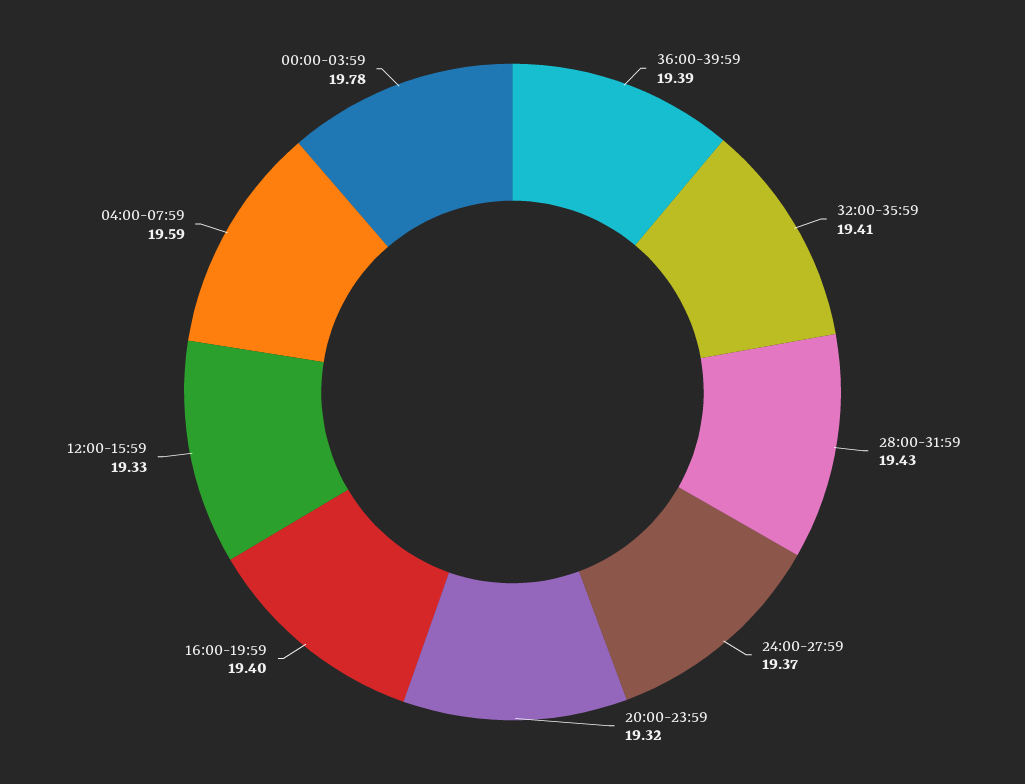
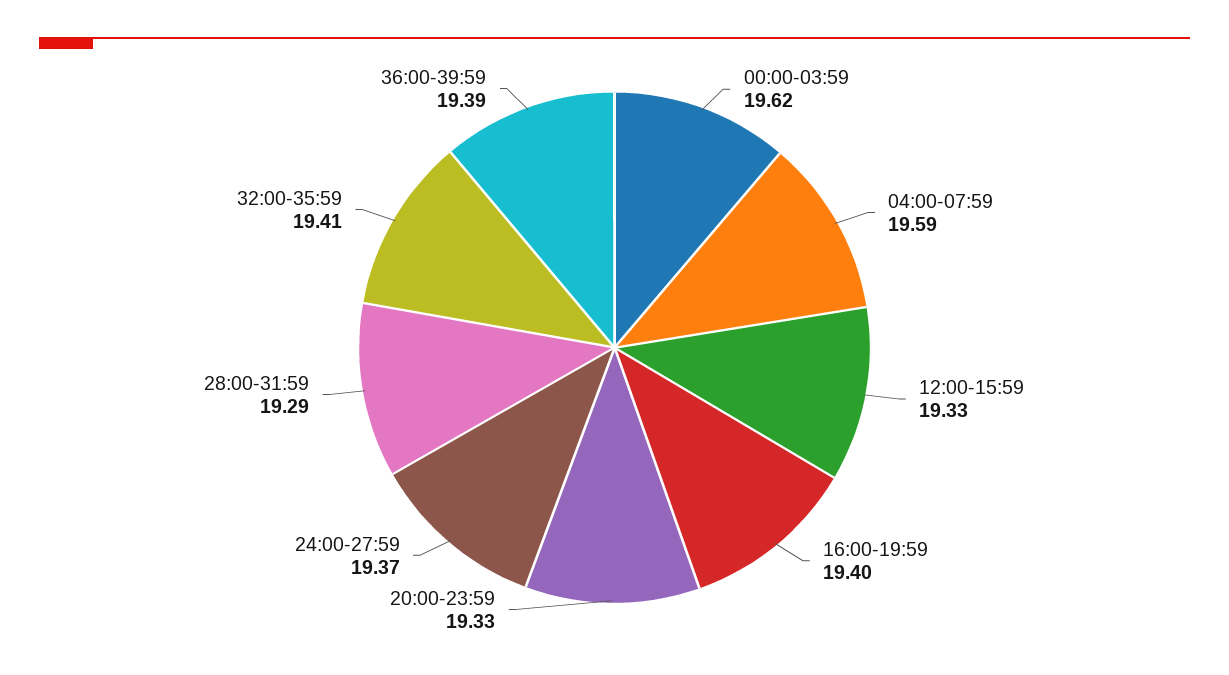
  {
    "36:00-39:59": 19.39,
    "32:00-35:59": 19.41,
-   "28:00-31:59": 19.43,
+   "28:00-31:59": 19.29,
    "24:00-27:59": 19.37,
-   "20:00-23:59": 19.32,
+   "20:00-23:59": 19.33,
    "16:00-19:59": 19.4,
    "12:00-15:59": 19.33,
    "04:00-07:59": 19.59,
-   "00:00-03:59": 19.78
+   "00:00-03:59": 19.62
  }

